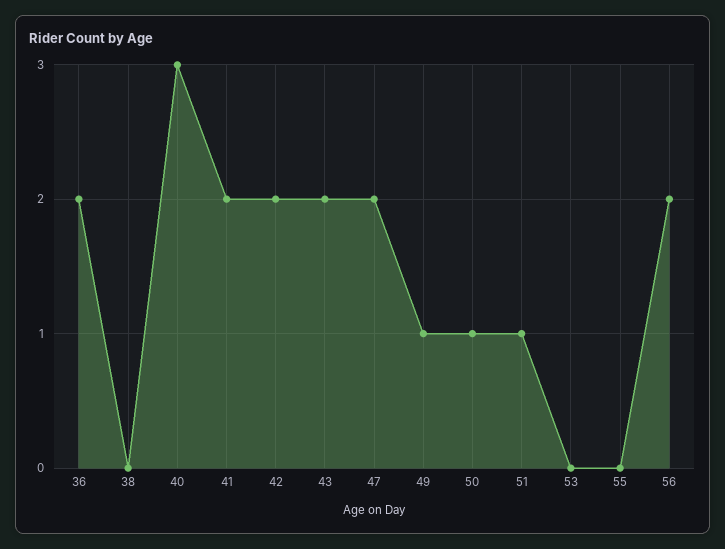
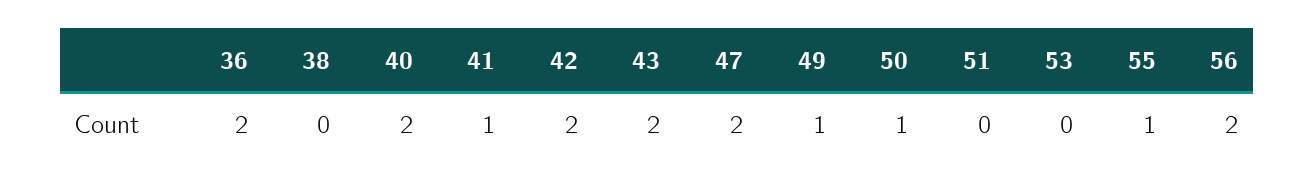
  {
    "36": 2,
    "38": 0,
-   "40": 3,
+   "40": 2,
-   "41": 2,
+   "41": 1,
    "42": 2,
    "43": 2,
    "47": 2,
    "49": 1,
    "50": 1,
-   "51": 1,
+   "51": 0,
    "53": 0,
-   "55": 0,
+   "55": 1,
    "56": 2
  }

